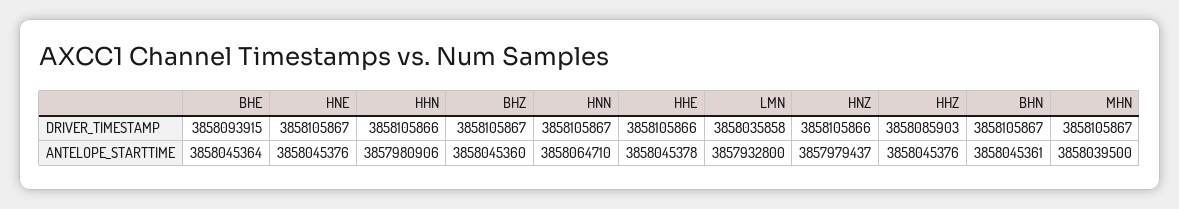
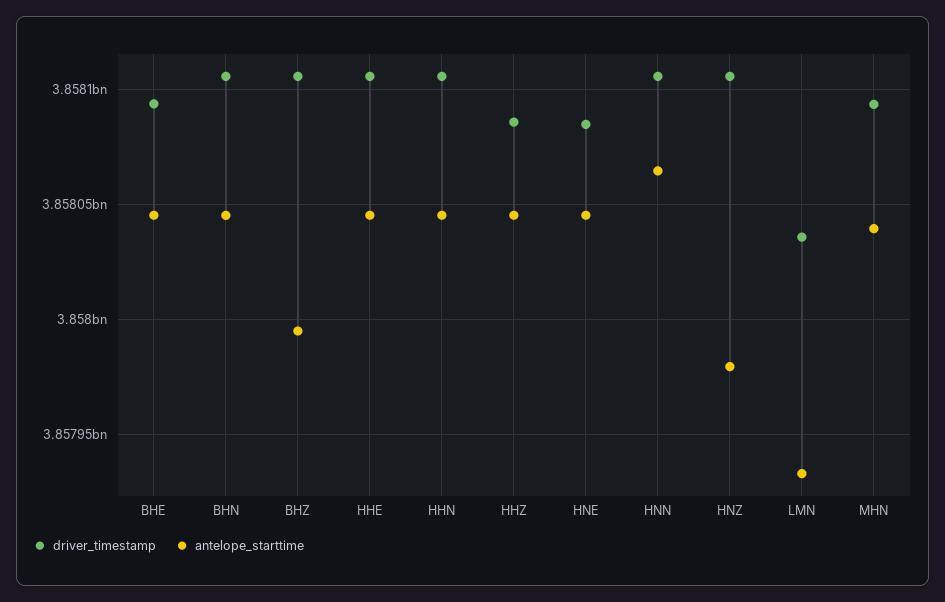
  {
    "DRIVER_TIMESTAMP": {
      "BHE": 3858093915,
-     "HNE": 3858105867,
+     "HNE": 3858085000,
      "HHN": 3858105866,
      "BHZ": 3858105867,
      "HNN": 3858105867,
      "HHE": 3858105866,
      "LMN": 3858035858,
      "HNZ": 3858105866,
      "HHZ": 3858085903,
      "BHN": 3858105867,
-     "MHN": 3858105867
+     "MHN": 3858095000
    },
    "ANTELOPE_STARTTIME": {
      "BHE": 3858045364,
      "HNE": 3858045376,
-     "HHN": 3857980906,
+     "HHN": 3858045000,
-     "BHZ": 3858045360,
+     "BHZ": 3857995000,
      "HNN": 3858064710,
      "HHE": 3858045378,
      "LMN": 3857932800,
      "HNZ": 3857979437,
      "HHZ": 3858045376,
      "BHN": 3858045361,
      "MHN": 3858039500
    }
  }

